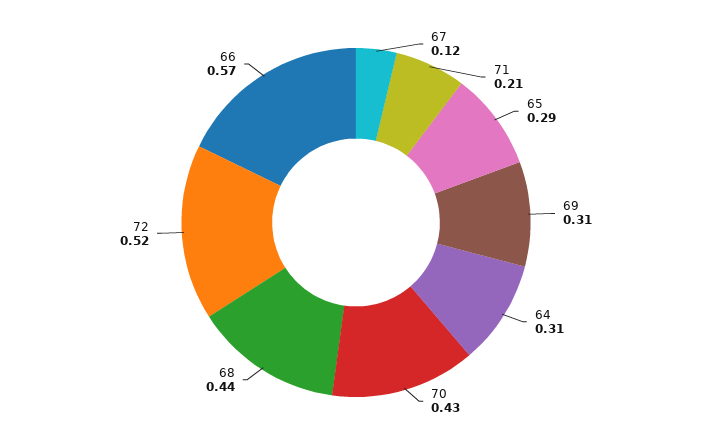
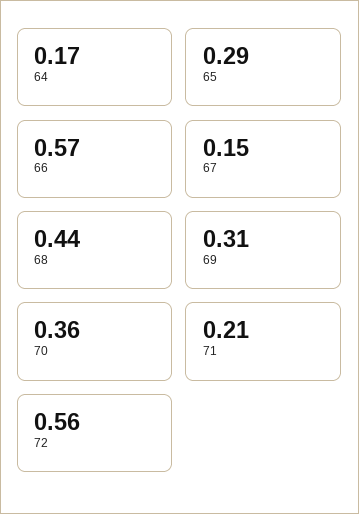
  {
-   "67": 0.12,
+   "67": 0.15,
    "71": 0.21,
    "65": 0.29,
    "69": 0.31,
-   "64": 0.31,
+   "64": 0.17,
-   "70": 0.43,
+   "70": 0.36,
    "68": 0.44,
-   "72": 0.52,
+   "72": 0.56,
    "66": 0.57
  }

